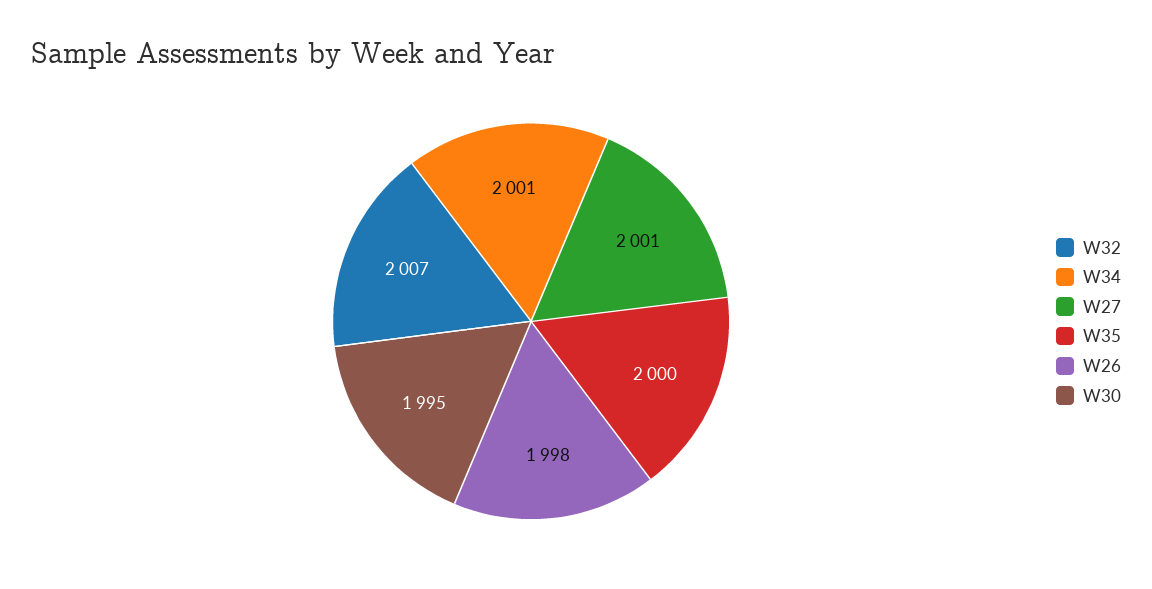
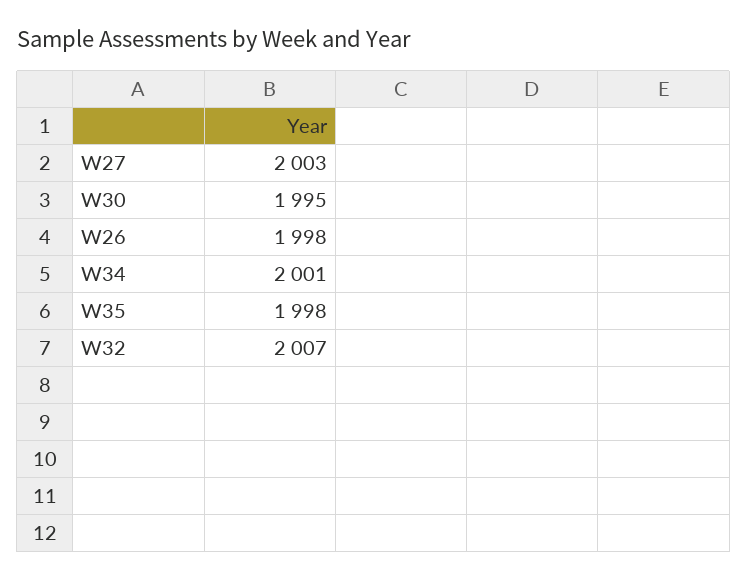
  {
    "W32": 2007,
    "W34": 2001,
-   "W27": 2001,
+   "W27": 2003,
-   "W35": 2000,
+   "W35": 1998,
    "W26": 1998,
    "W30": 1995
  }

